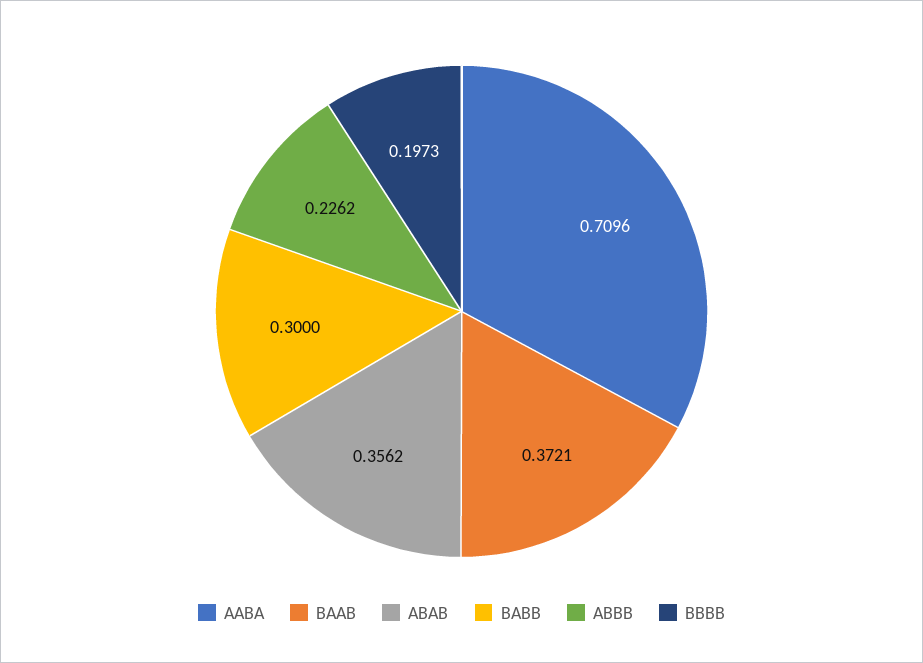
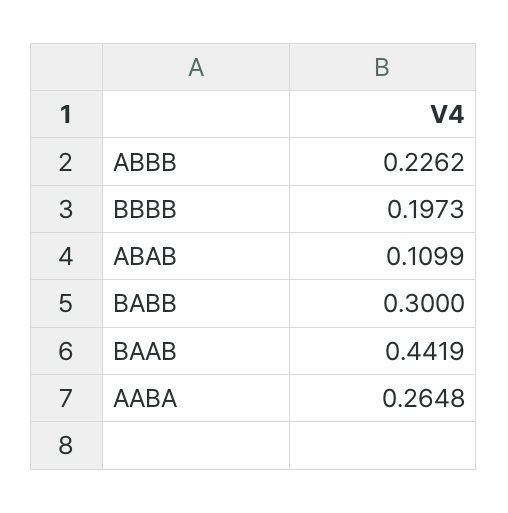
  {
-   "AABA": 0.7096,
+   "AABA": 0.2648,
-   "BAAB": 0.3721,
+   "BAAB": 0.4419,
-   "ABAB": 0.3562,
+   "ABAB": 0.1099,
    "BABB": 0.3,
    "ABBB": 0.2262,
    "BBBB": 0.1973
  }

